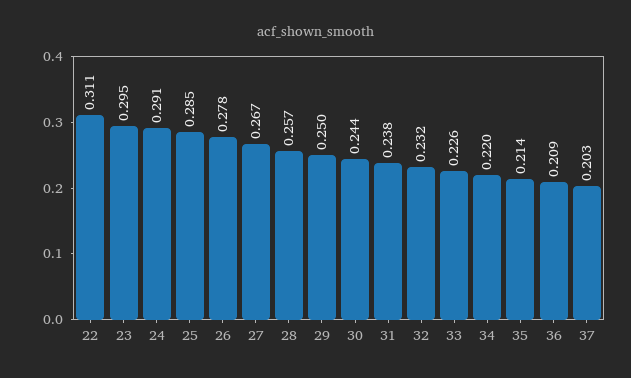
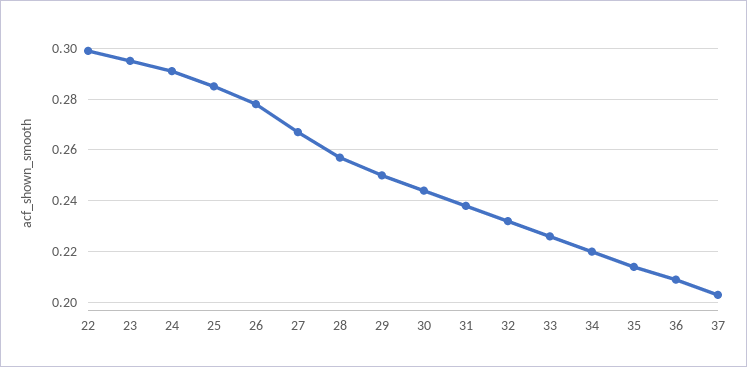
  {
-   "22": 0.311,
+   "22": 0.3,
    "23": 0.295,
    "24": 0.291,
    "25": 0.285,
    "26": 0.278,
    "27": 0.267,
    "28": 0.257,
    "29": 0.25,
    "30": 0.244,
    "31": 0.238,
    "32": 0.232,
    "33": 0.226,
    "34": 0.22,
    "35": 0.214,
    "36": 0.209,
    "37": 0.203
  }

